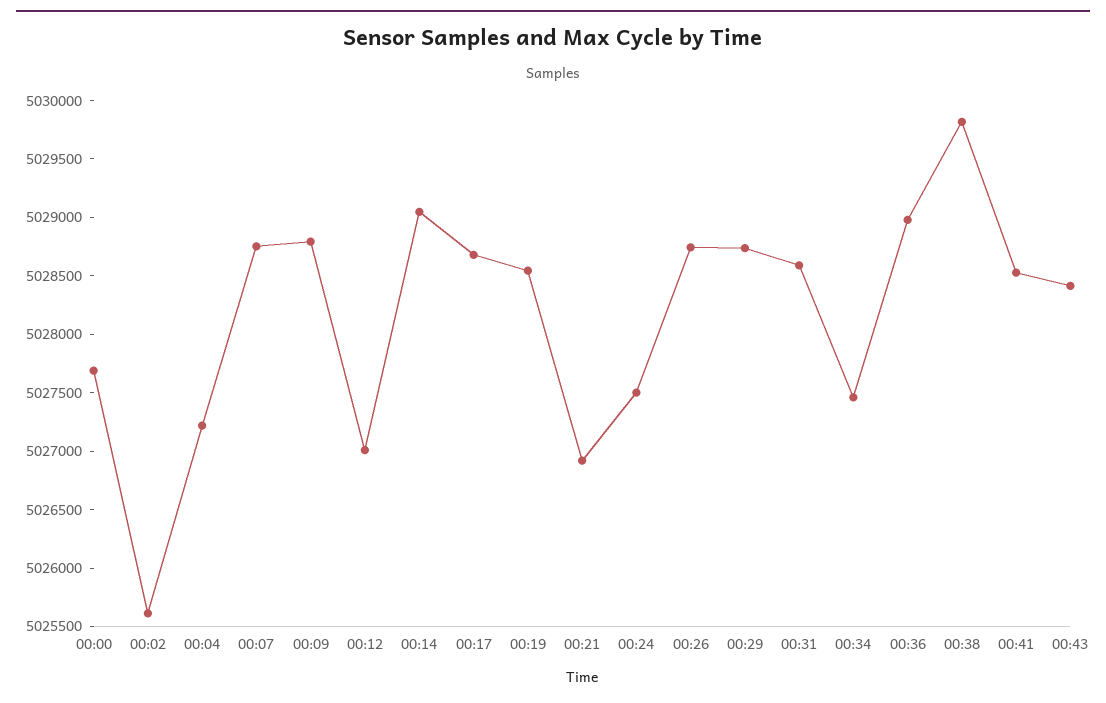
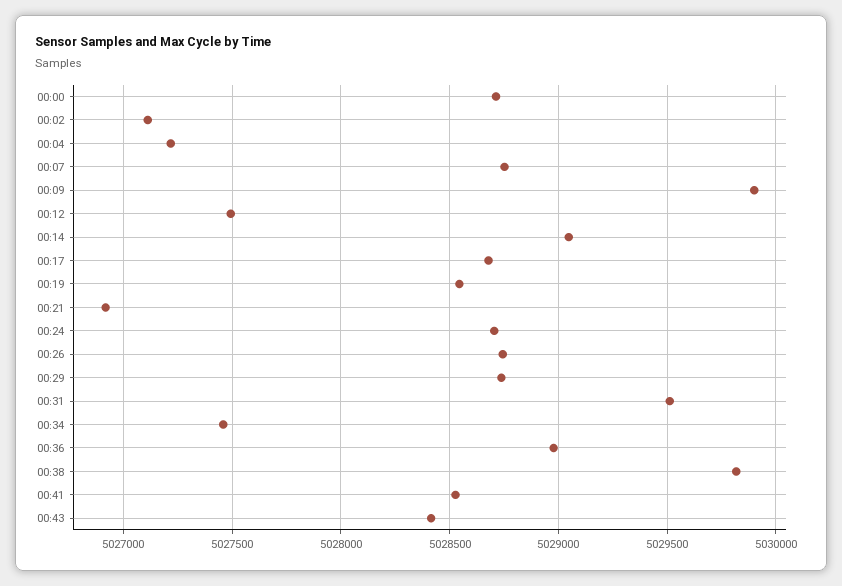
  {
-   "00:00": 5027700,
+   "00:00": 5028700,
-   "00:02": 5025600,
+   "00:02": 5027100,
    "00:04": 5027200,
    "00:07": 5028750,
-   "00:09": 5028800,
+   "00:09": 5029900,
-   "00:12": 5027000,
+   "00:12": 5027500,
    "00:14": 5029050,
    "00:17": 5028700,
    "00:19": 5028550,
    "00:21": 5026900,
-   "00:24": 5027500,
+   "00:24": 5028700,
    "00:26": 5028750,
    "00:29": 5028750,
-   "00:31": 5028600,
+   "00:31": 5029500,
    "00:34": 5027450,
    "00:36": 5029000,
    "00:38": 5029800,
    "00:41": 5028550,
    "00:43": 5028400
  }

